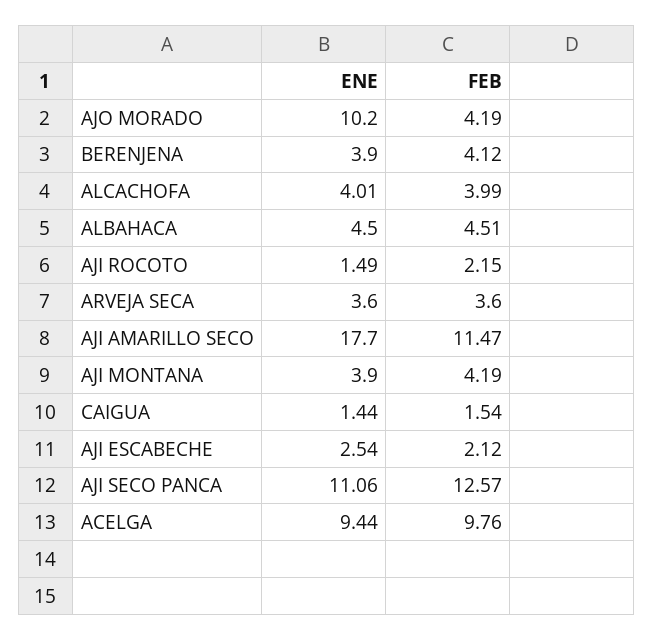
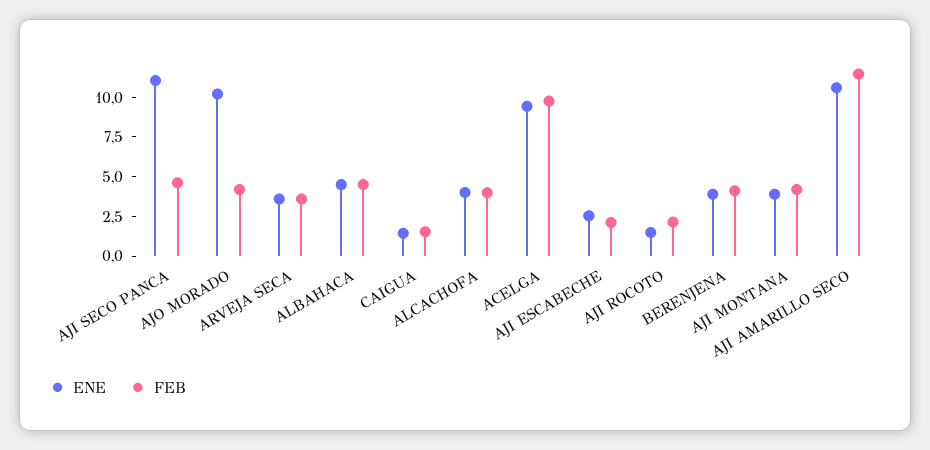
  {
    "ENE": {
      "AJO MORADO": 10.2,
      "BERENJENA": 3.9,
      "ALCACHOFA": 4.01,
      "ALBAHACA": 4.5,
      "AJI ROCOTO": 1.49,
      "ARVEJA SECA": 3.6,
-     "AJI AMARILLO SECO": 17.7,
+     "AJI AMARILLO SECO": 10,
      "AJI MONTANA": 3.9,
      "CAIGUA": 1.44,
      "AJI ESCABECHE": 2.54,
      "AJI SECO PANCA": 11.06,
      "ACELGA": 9.44
    },
    "FEB": {
      "AJO MORADO": 4.19,
      "BERENJENA": 4.12,
      "ALCACHOFA": 3.99,
      "ALBAHACA": 4.51,
      "AJI ROCOTO": 2.15,
      "ARVEJA SECA": 3.6,
      "AJI AMARILLO SECO": 11.47,
      "AJI MONTANA": 4.19,
      "CAIGUA": 1.54,
      "AJI ESCABECHE": 2.12,
-     "AJI SECO PANCA": 12.57,
+     "AJI SECO PANCA": 5,
      "ACELGA": 9.76
    }
  }

